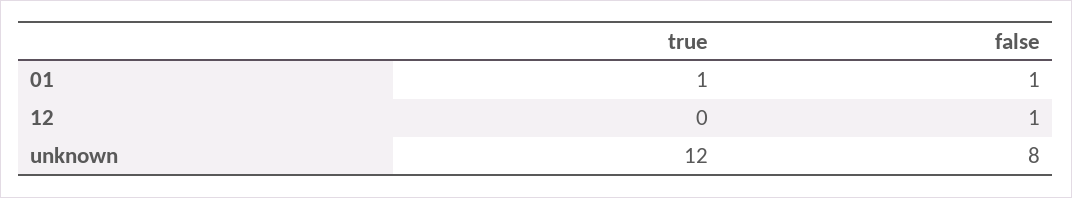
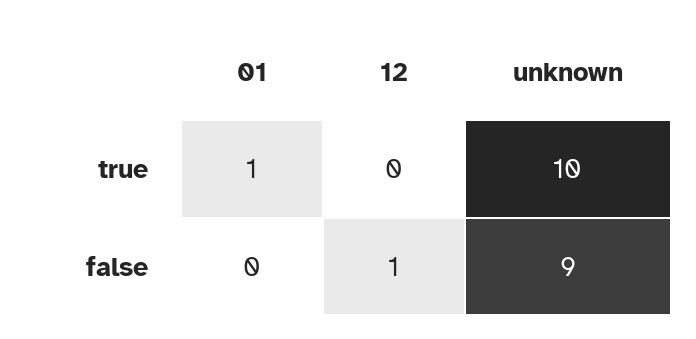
  {
    "true": {
      "01": 1,
      "12": 0,
-     "unknown": 12
+     "unknown": 10
    },
    "false": {
-     "01": 1,
+     "01": 0,
      "12": 1,
-     "unknown": 8
+     "unknown": 9
    }
  }

